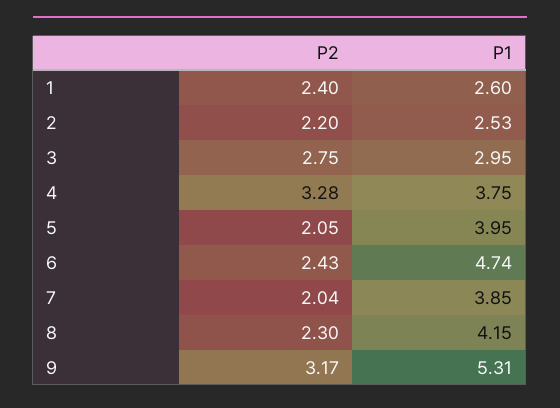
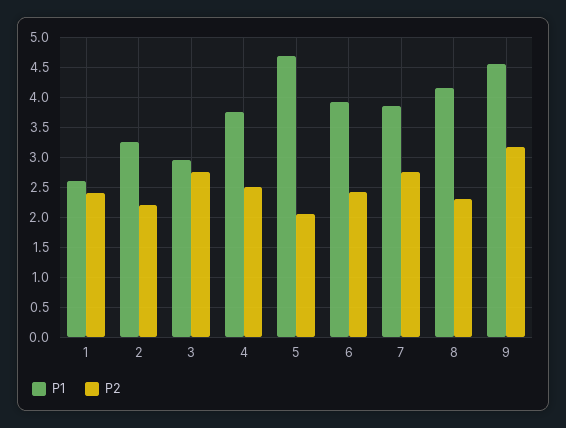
  {
    "P2": {
      "1": 2.4,
      "2": 2.2,
      "3": 2.75,
-     "4": 3.28,
+     "4": 2.5,
      "5": 2.05,
      "6": 2.43,
-     "7": 2.04,
+     "7": 2.75,
      "8": 2.3,
      "9": 3.17
    },
    "P1": {
      "1": 2.6,
-     "2": 2.53,
+     "2": 3.25,
      "3": 2.95,
      "4": 3.75,
-     "5": 3.95,
+     "5": 4.75,
-     "6": 4.74,
+     "6": 4,
      "7": 3.85,
      "8": 4.15,
-     "9": 5.31
+     "9": 4.5
    }
  }

